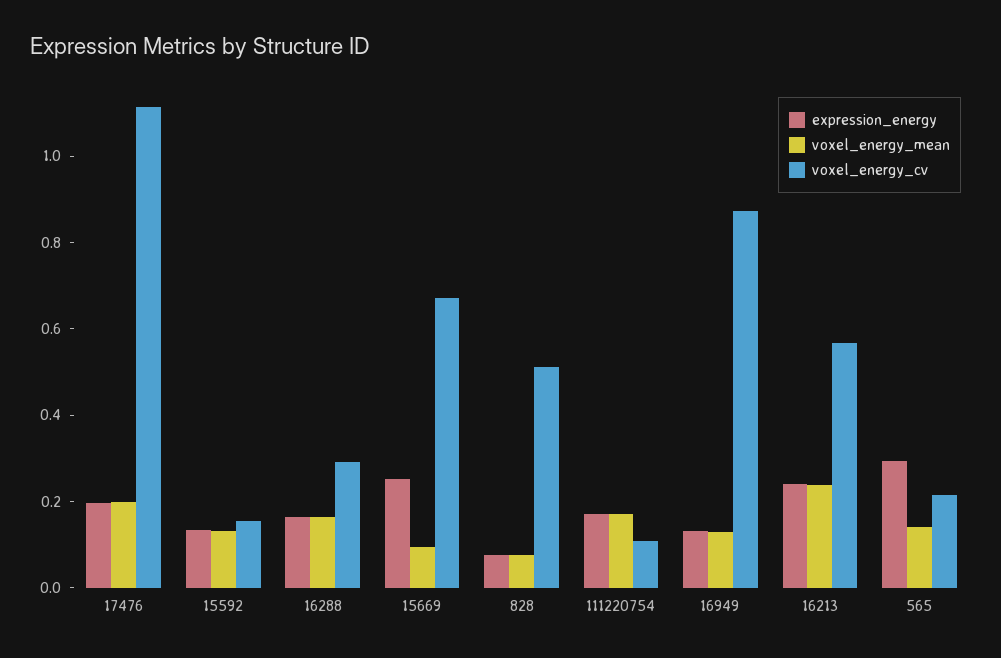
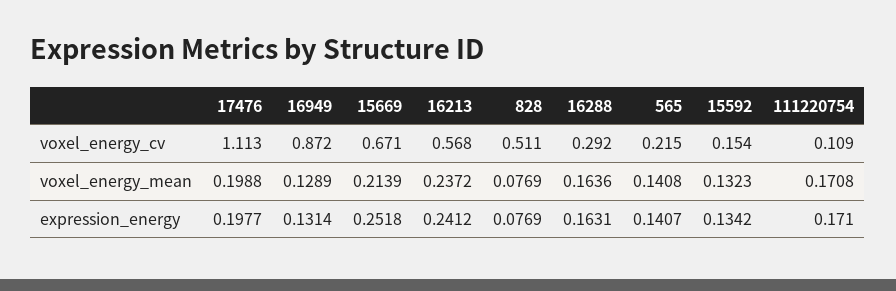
  {
    "expression_energy": {
      "17476": 0.1977,
      "15592": 0.1342,
      "16288": 0.1631,
      "15669": 0.2518,
      "828": 0.0769,
      "111220754": 0.171,
      "16949": 0.1314,
      "16213": 0.2412,
-     "565": 0.3
+     "565": 0.1407
    },
    "voxel_energy_mean": {
      "17476": 0.1988,
      "15592": 0.1323,
      "16288": 0.1636,
-     "15669": 0.1,
+     "15669": 0.2139,
      "828": 0.0769,
      "111220754": 0.1708,
      "16949": 0.1289,
      "16213": 0.2372,
      "565": 0.1408
    },
    "voxel_energy_cv": {
      "17476": 1.113,
      "15592": 0.154,
      "16288": 0.292,
      "15669": 0.671,
      "828": 0.511,
      "111220754": 0.109,
      "16949": 0.872,
      "16213": 0.568,
      "565": 0.215
    }
  }

